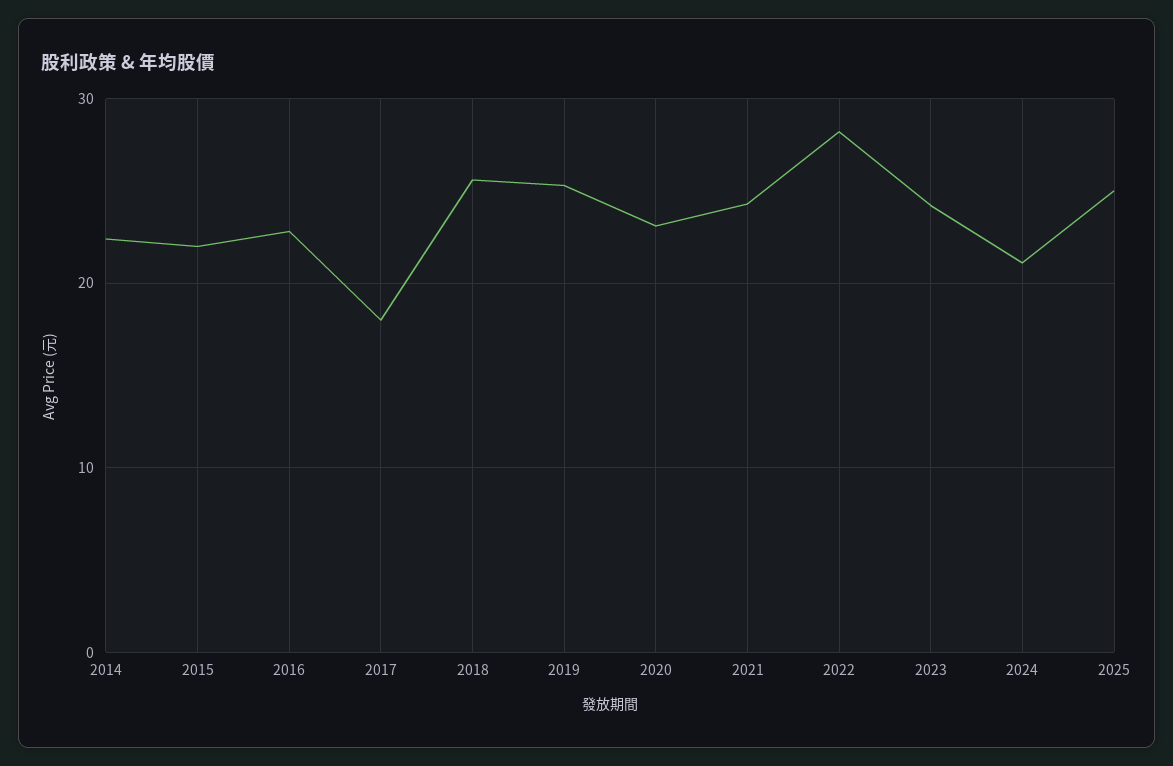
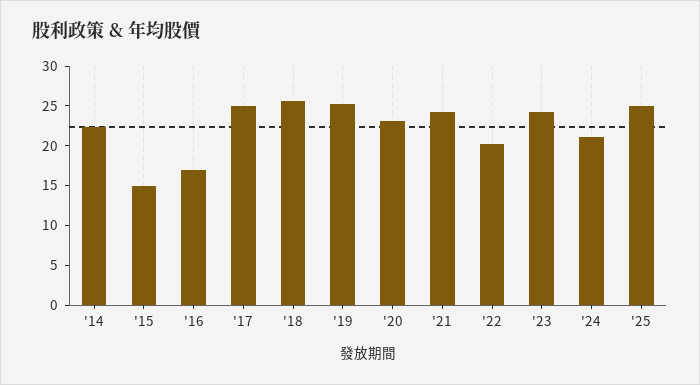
  {
    "2014": 22,
-   "2015": 22,
+   "2015": 15,
-   "2016": 23,
+   "2016": 17.5,
-   "2017": 18,
+   "2017": 25,
    "2018": 26,
    "2019": 25,
    "2020": 23,
    "2021": 24,
-   "2022": 28,
+   "2022": 20,
    "2023": 24,
    "2024": 21,
    "2025": 25
  }

